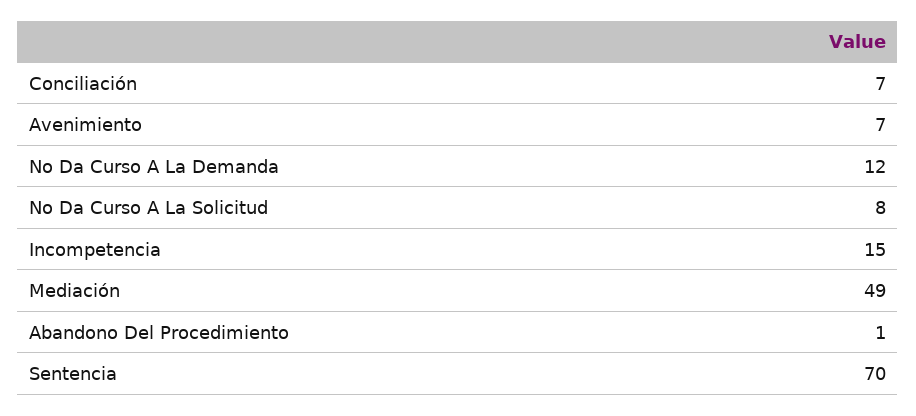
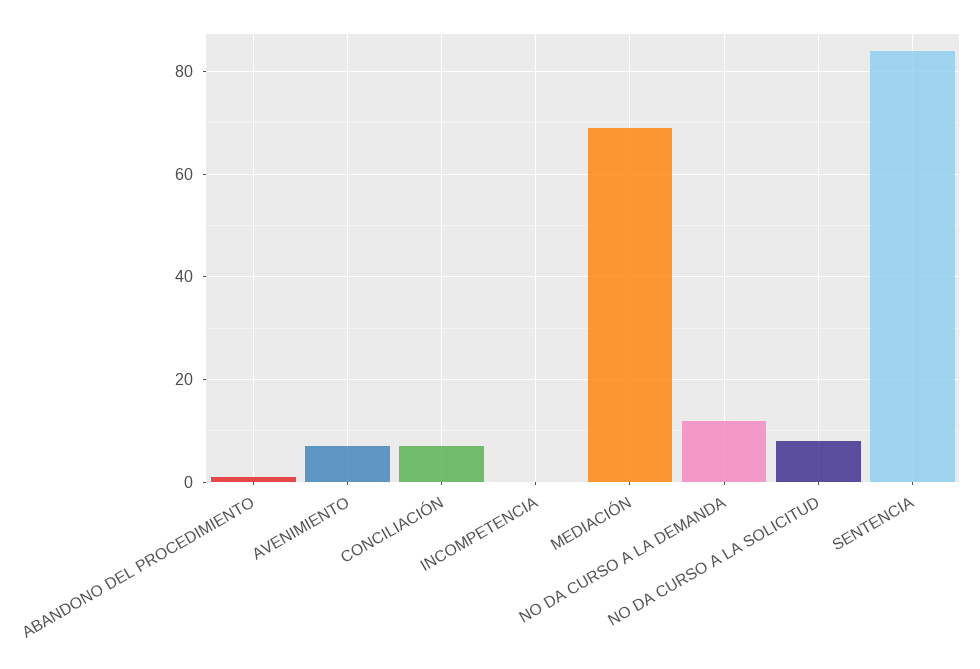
  {
    "Conciliación": 7,
    "Avenimiento": 7,
    "No Da Curso A La Demanda": 12,
    "No Da Curso A La Solicitud": 8,
-   "Incompetencia": 15,
+   "Incompetencia": 0,
-   "Mediación": 49,
+   "Mediación": 70,
    "Abandono Del Procedimiento": 1,
-   "Sentencia": 70
+   "Sentencia": 85
  }

